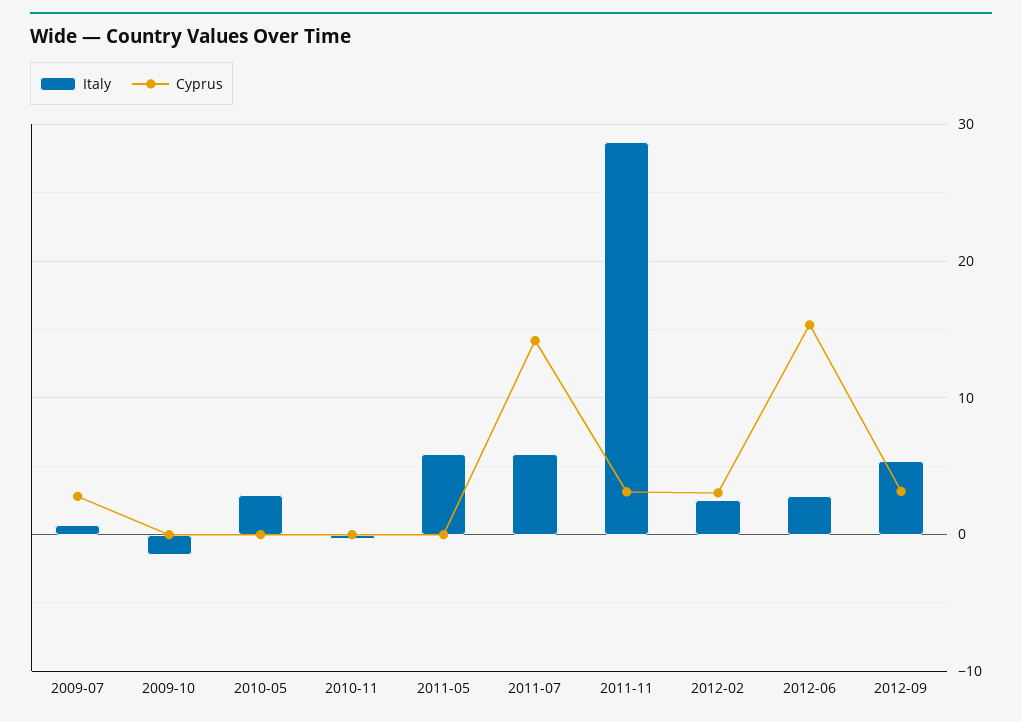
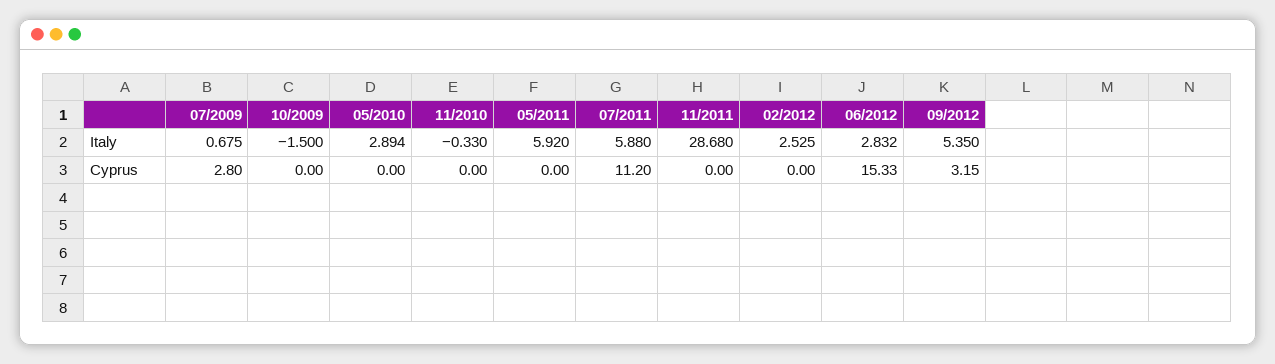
  {
    "Italy": {
      "2009-07": 0.675,
      "2009-10": -1.5,
      "2010-05": 2.894,
      "2010-11": -0.33,
      "2011-05": 5.92,
      "2011-07": 5.88,
      "2011-11": 28.68,
      "2012-02": 2.525,
      "2012-06": 2.832,
      "2012-09": 5.35
    },
    "Cyprus": {
      "2009-07": 2.8,
      "2009-10": 0,
      "2010-05": 0,
      "2010-11": 0,
      "2011-05": 0,
-     "2011-07": 14,
+     "2011-07": 11.2,
-     "2011-11": 3,
+     "2011-11": 0,
-     "2012-02": 3,
+     "2012-02": 0,
      "2012-06": 15.33,
      "2012-09": 3.15
    }
  }

